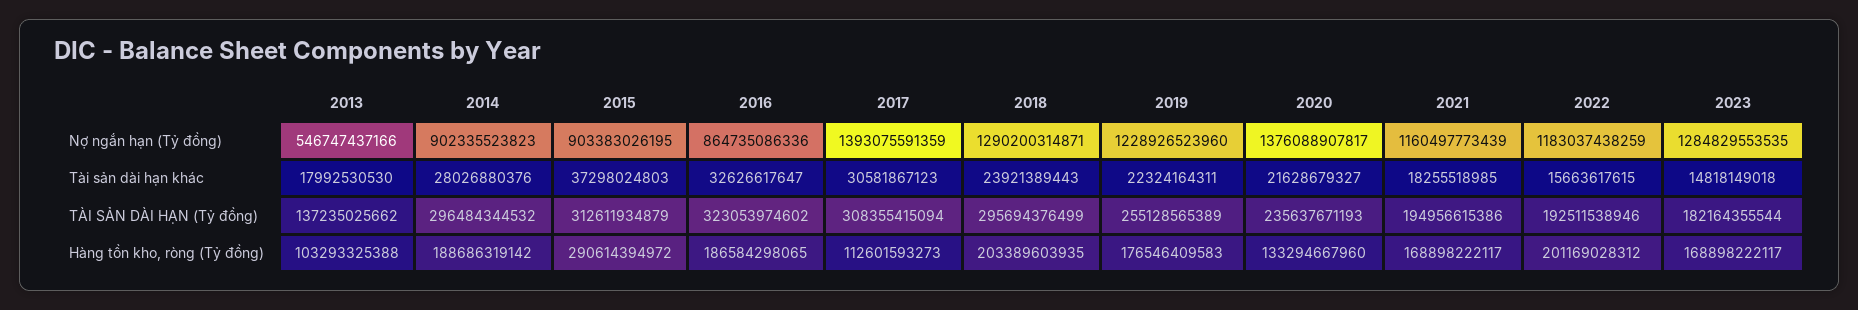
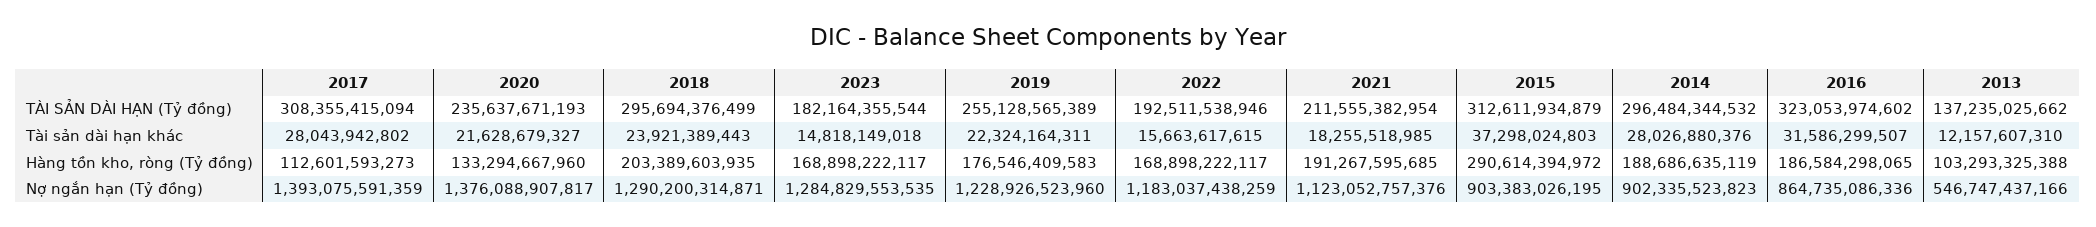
  {
    "2013": {
      "Nợ ngắn hạn (Tỷ đồng)": 546747437166,
-     "Tài sản dài hạn khác": 17992530530,
+     "Tài sản dài hạn khác": 12157607310,
      "TÀI SẢN DÀI HẠN (Tỷ đồng)": 137235025662,
      "Hàng tồn kho, ròng (Tỷ đồng)": 103293325388
    },
    "2014": {
      "Nợ ngắn hạn (Tỷ đồng)": 902335523823,
      "Tài sản dài hạn khác": 28026880376,
      "TÀI SẢN DÀI HẠN (Tỷ đồng)": 296484344532,
-     "Hàng tồn kho, ròng (Tỷ đồng)": 188686319142
+     "Hàng tồn kho, ròng (Tỷ đồng)": 188686635119
    },
    "2015": {
      "Nợ ngắn hạn (Tỷ đồng)": 903383026195,
      "Tài sản dài hạn khác": 37298024803,
      "TÀI SẢN DÀI HẠN (Tỷ đồng)": 312611934879,
      "Hàng tồn kho, ròng (Tỷ đồng)": 290614394972
    },
    "2016": {
      "Nợ ngắn hạn (Tỷ đồng)": 864735086336,
-     "Tài sản dài hạn khác": 32626617647,
+     "Tài sản dài hạn khác": 31586299507,
      "TÀI SẢN DÀI HẠN (Tỷ đồng)": 323053974602,
      "Hàng tồn kho, ròng (Tỷ đồng)": 186584298065
    },
    "2017": {
      "Nợ ngắn hạn (Tỷ đồng)": 1393075591359,
-     "Tài sản dài hạn khác": 30581867123,
+     "Tài sản dài hạn khác": 28043942802,
      "TÀI SẢN DÀI HẠN (Tỷ đồng)": 308355415094,
      "Hàng tồn kho, ròng (Tỷ đồng)": 112601593273
    },
    "2018": {
      "Nợ ngắn hạn (Tỷ đồng)": 1290200314871,
      "Tài sản dài hạn khác": 23921389443,
      "TÀI SẢN DÀI HẠN (Tỷ đồng)": 295694376499,
      "Hàng tồn kho, ròng (Tỷ đồng)": 203389603935
    },
    "2019": {
      "Nợ ngắn hạn (Tỷ đồng)": 1228926523960,
      "Tài sản dài hạn khác": 22324164311,
      "TÀI SẢN DÀI HẠN (Tỷ đồng)": 255128565389,
      "Hàng tồn kho, ròng (Tỷ đồng)": 176546409583
    },
    "2020": {
      "Nợ ngắn hạn (Tỷ đồng)": 1376088907817,
      "Tài sản dài hạn khác": 21628679327,
      "TÀI SẢN DÀI HẠN (Tỷ đồng)": 235637671193,
      "Hàng tồn kho, ròng (Tỷ đồng)": 133294667960
    },
    "2021": {
-     "Nợ ngắn hạn (Tỷ đồng)": 1160497773439,
+     "Nợ ngắn hạn (Tỷ đồng)": 1123052757376,
      "Tài sản dài hạn khác": 18255518985,
-     "TÀI SẢN DÀI HẠN (Tỷ đồng)": 194956615386,
+     "TÀI SẢN DÀI HẠN (Tỷ đồng)": 211555382954,
-     "Hàng tồn kho, ròng (Tỷ đồng)": 168898222117
+     "Hàng tồn kho, ròng (Tỷ đồng)": 191267595685
    },
    "2022": {
      "Nợ ngắn hạn (Tỷ đồng)": 1183037438259,
      "Tài sản dài hạn khác": 15663617615,
      "TÀI SẢN DÀI HẠN (Tỷ đồng)": 192511538946,
-     "Hàng tồn kho, ròng (Tỷ đồng)": 201169028312
+     "Hàng tồn kho, ròng (Tỷ đồng)": 168898222117
    },
    "2023": {
      "Nợ ngắn hạn (Tỷ đồng)": 1284829553535,
      "Tài sản dài hạn khác": 14818149018,
      "TÀI SẢN DÀI HẠN (Tỷ đồng)": 182164355544,
      "Hàng tồn kho, ròng (Tỷ đồng)": 168898222117
    }
  }

